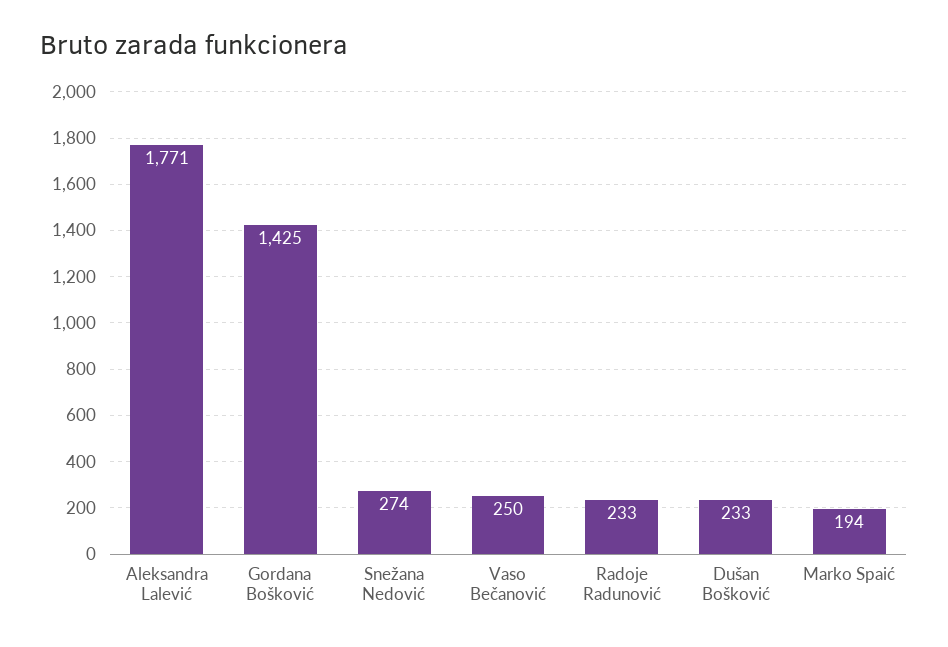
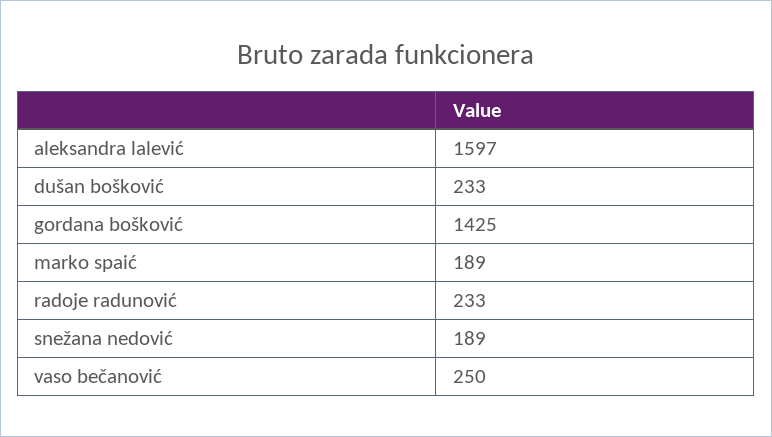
  {
-   "Aleksandra Lalević": 1771,
+   "Aleksandra Lalević": 1597,
    "Gordana Bošković": 1425,
-   "Snežana Nedović": 274,
+   "Snežana Nedović": 189,
    "Vaso Bečanović": 250,
    "Radoje Radunović": 233,
    "Dušan Bošković": 233,
-   "Marko Spaić": 194
+   "Marko Spaić": 189
  }

